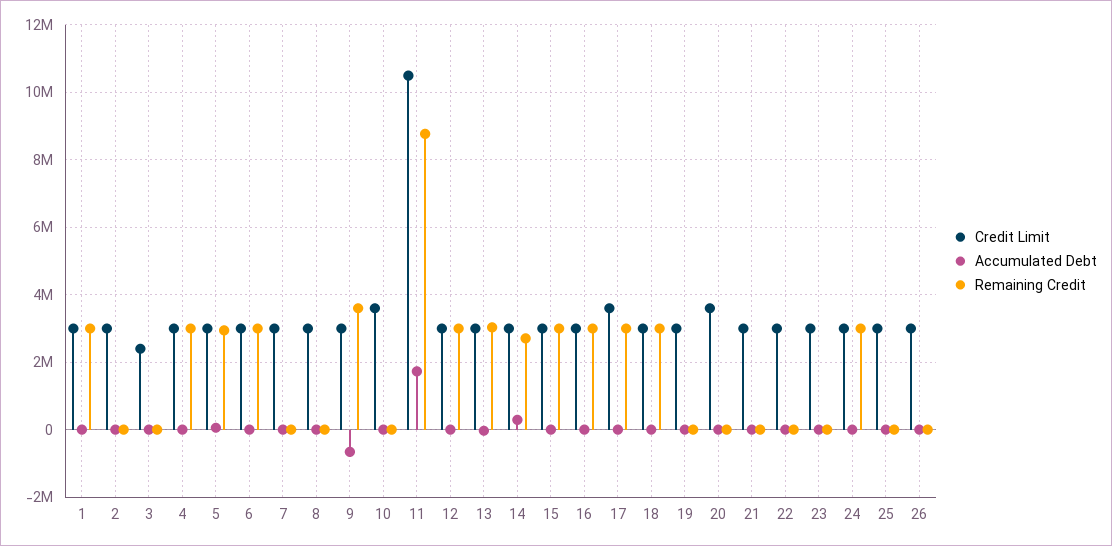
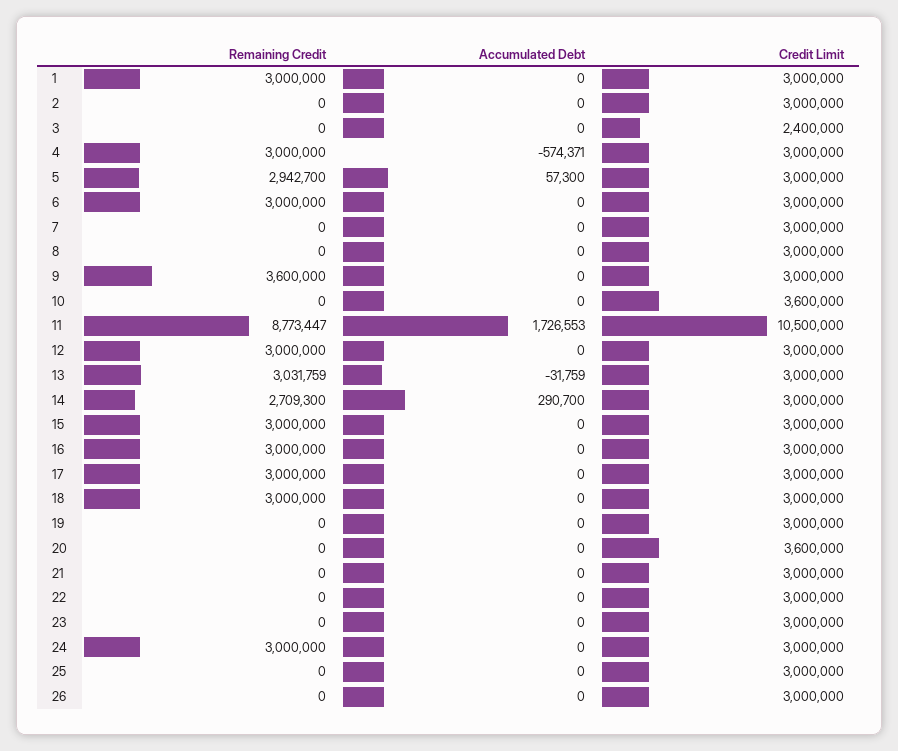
  {
    "Credit Limit": {
      "1": 3000000,
      "2": 3000000,
      "3": 2400000,
      "4": 3000000,
      "5": 3000000,
      "6": 3000000,
      "7": 3000000,
      "8": 3000000,
      "9": 3000000,
      "10": 3600000,
      "11": 10500000,
      "12": 3000000,
      "13": 3000000,
      "14": 3000000,
      "15": 3000000,
      "16": 3000000,
-     "17": 3600000,
+     "17": 3000000,
      "18": 3000000,
      "19": 3000000,
      "20": 3600000,
      "21": 3000000,
      "22": 3000000,
      "23": 3000000,
      "24": 3000000,
      "25": 3000000,
      "26": 3000000
    },
    "Accumulated Debt": {
      "1": 0,
      "2": 0,
      "3": 0,
-     "4": 0,
+     "4": -574371,
      "5": 57300,
      "6": 0,
      "7": 0,
      "8": 0,
-     "9": -600000,
+     "9": 0,
      "10": 0,
      "11": 1726553,
      "12": 0,
      "13": -31759,
      "14": 290700,
      "15": 0,
      "16": 0,
      "17": 0,
      "18": 0,
      "19": 0,
      "20": 0,
      "21": 0,
      "22": 0,
      "23": 0,
      "24": 0,
      "25": 0,
      "26": 0
    },
    "Remaining Credit": {
      "1": 3000000,
      "2": 0,
      "3": 0,
      "4": 3000000,
      "5": 2942700,
      "6": 3000000,
      "7": 0,
      "8": 0,
      "9": 3600000,
      "10": 0,
      "11": 8773447,
      "12": 3000000,
      "13": 3031759,
      "14": 2709300,
      "15": 3000000,
      "16": 3000000,
      "17": 3000000,
      "18": 3000000,
      "19": 0,
      "20": 0,
      "21": 0,
      "22": 0,
      "23": 0,
      "24": 3000000,
      "25": 0,
      "26": 0
    }
  }

